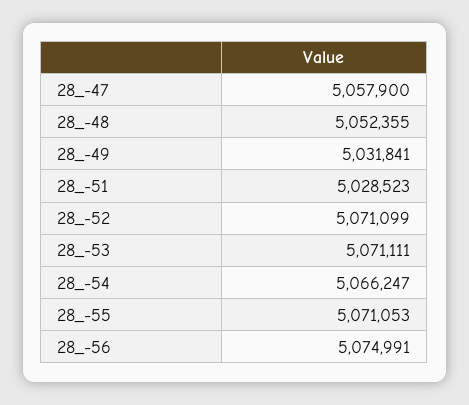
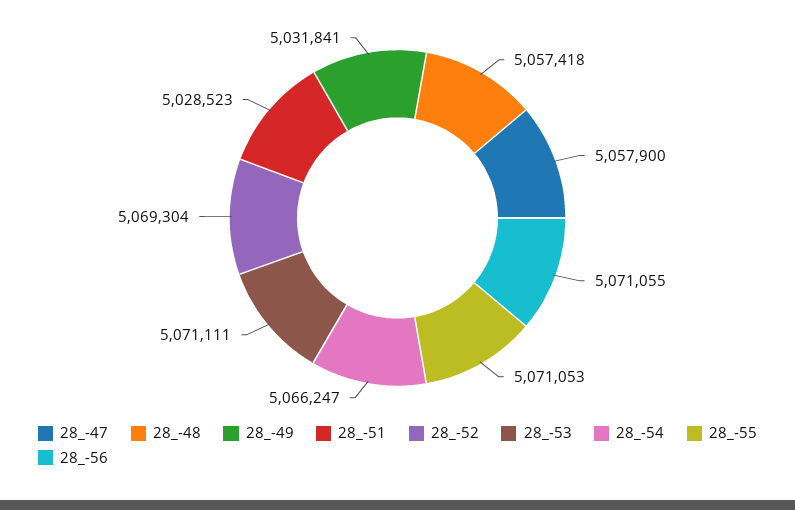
  {
    "28_-47": 5057900,
-   "28_-48": 5052355,
+   "28_-48": 5057418,
    "28_-49": 5031841,
    "28_-51": 5028523,
-   "28_-52": 5071099,
+   "28_-52": 5069304,
    "28_-53": 5071111,
    "28_-54": 5066247,
    "28_-55": 5071053,
-   "28_-56": 5074991
+   "28_-56": 5071055
  }

